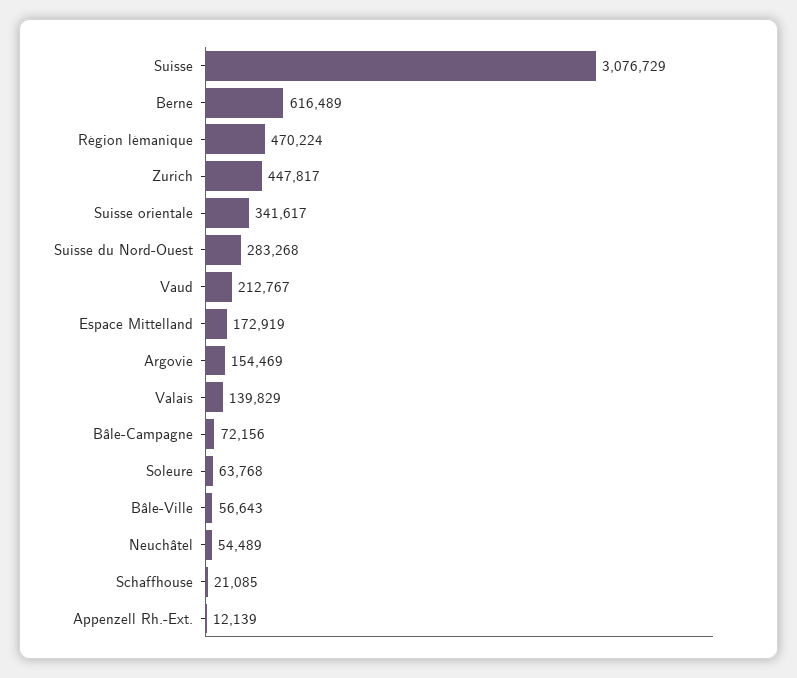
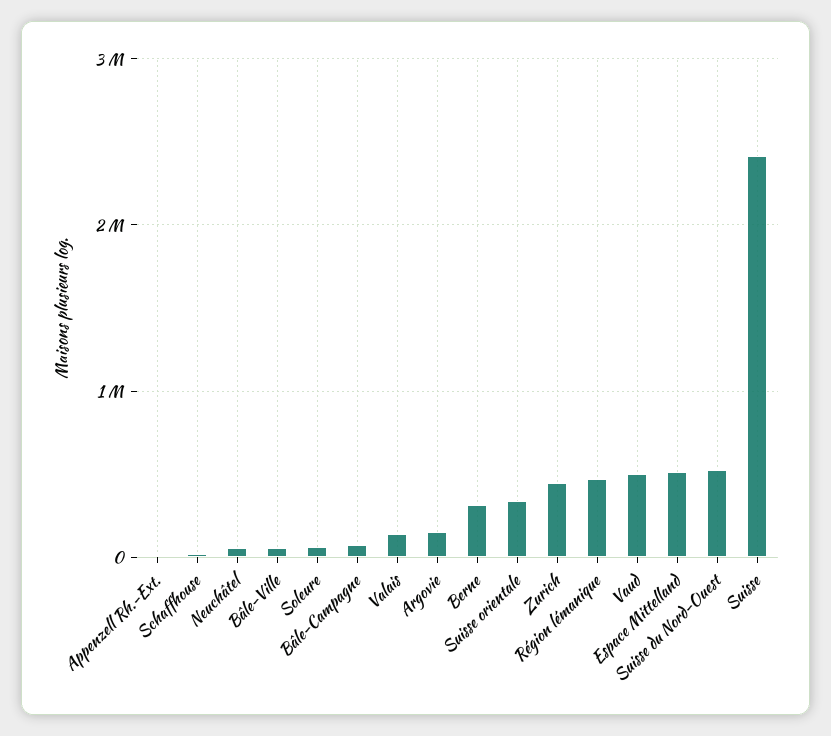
  {
-   "Suisse": 3076729,
+   "Suisse": 2400000,
-   "Berne": 616489,
+   "Berne": 300000,
    "Région lémanique": 470224,
    "Zurich": 447817,
    "Suisse orientale": 341617,
-   "Suisse du Nord-Ouest": 283268,
+   "Suisse du Nord-Ouest": 500000,
-   "Vaud": 212767,
+   "Vaud": 500000,
-   "Espace Mittelland": 172919,
+   "Espace Mittelland": 500000,
    "Argovie": 154469,
    "Valais": 139829,
    "Bâle-Campagne": 72156,
    "Soleure": 63768,
    "Bâle-Ville": 56643,
    "Neuchâtel": 54489,
    "Schaffhouse": 21085,
    "Appenzell Rh.-Ext.": 12139
  }

